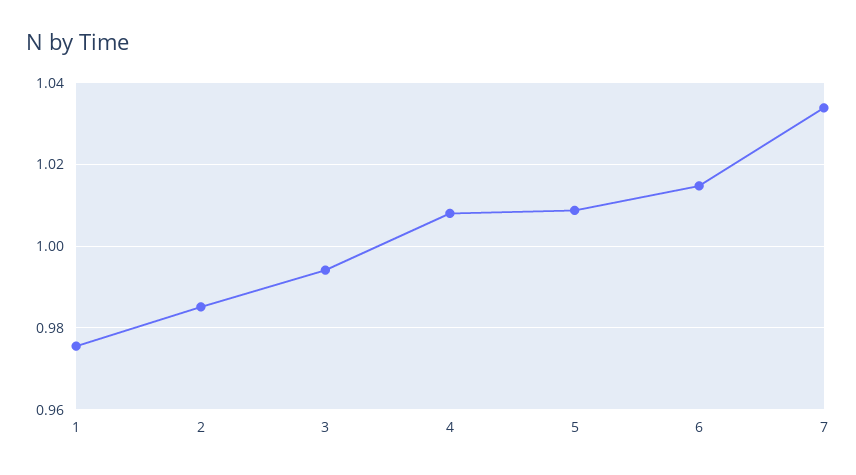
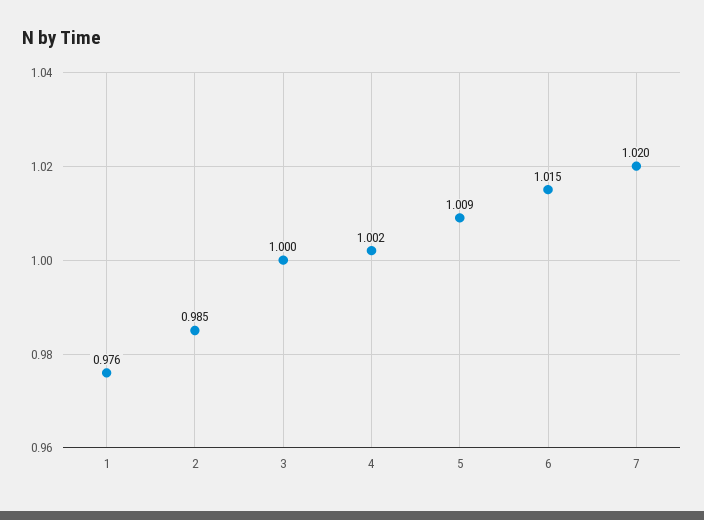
  {
    "1": 0.976,
    "2": 0.985,
-   "3": 0.994,
+   "3": 1,
-   "4": 1.008,
+   "4": 1.002,
    "5": 1.009,
    "6": 1.015,
-   "7": 1.034
+   "7": 1.02
  }

